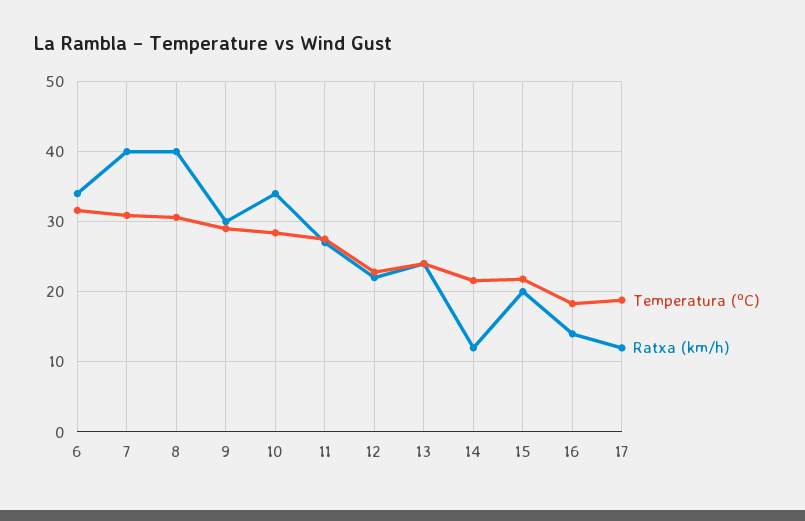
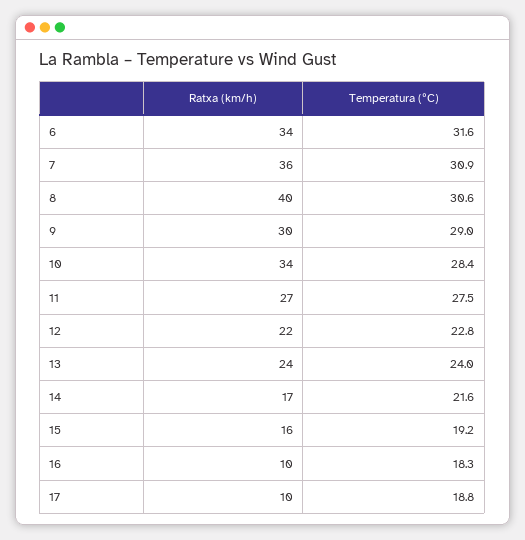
  {
    "Temperatura (ºC)": {
      "6": 31.6,
      "7": 30.9,
      "8": 30.6,
      "9": 29,
      "10": 28.4,
      "11": 27.5,
      "12": 22.8,
      "13": 24,
      "14": 21.6,
-     "15": 22,
+     "15": 19.2,
      "16": 18.3,
      "17": 18.8
    },
    "Ratxa (km/h)": {
      "6": 34,
-     "7": 40,
+     "7": 36,
      "8": 40,
      "9": 30,
      "10": 34,
      "11": 27,
      "12": 22,
      "13": 24,
-     "14": 12,
+     "14": 17,
-     "15": 20,
+     "15": 16,
-     "16": 14,
+     "16": 10,
-     "17": 12
+     "17": 10
    }
  }

